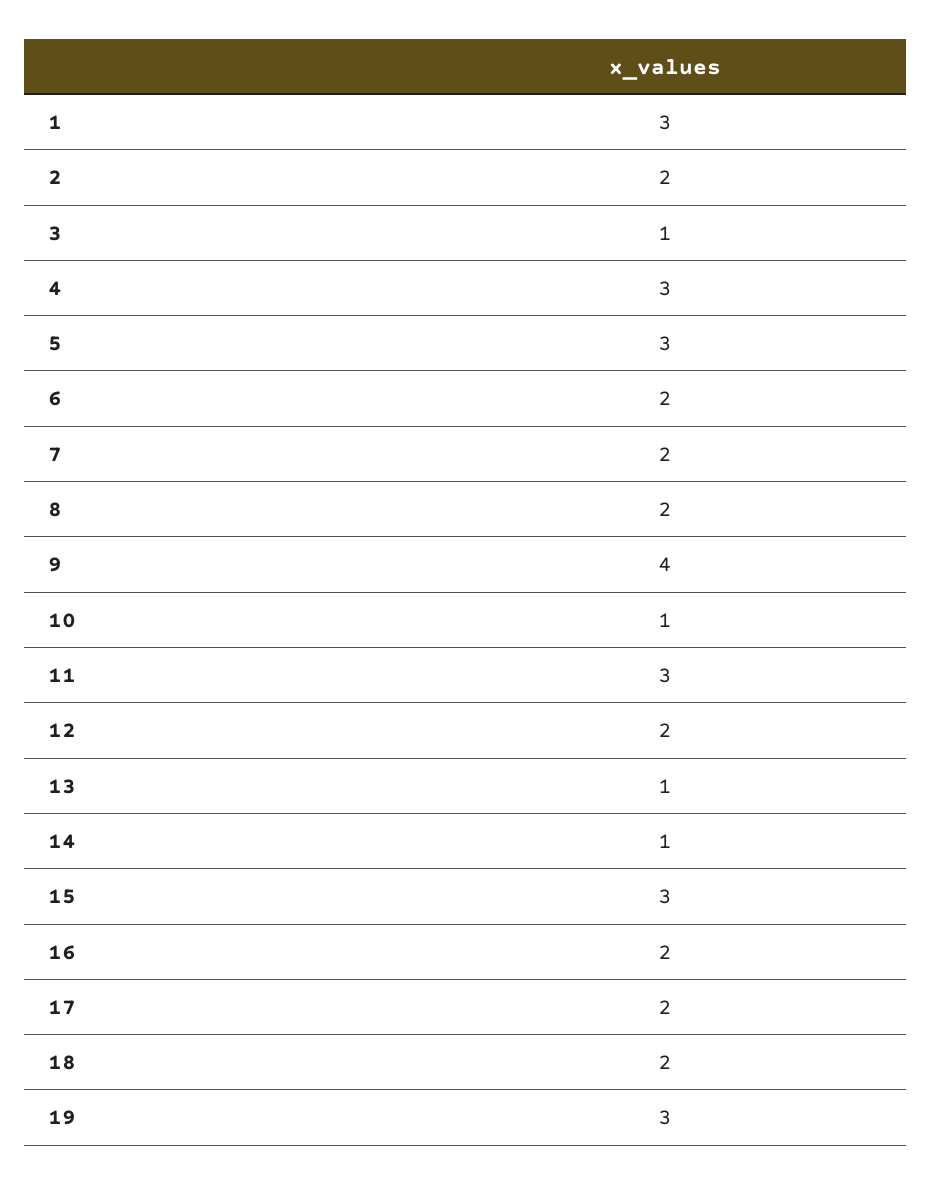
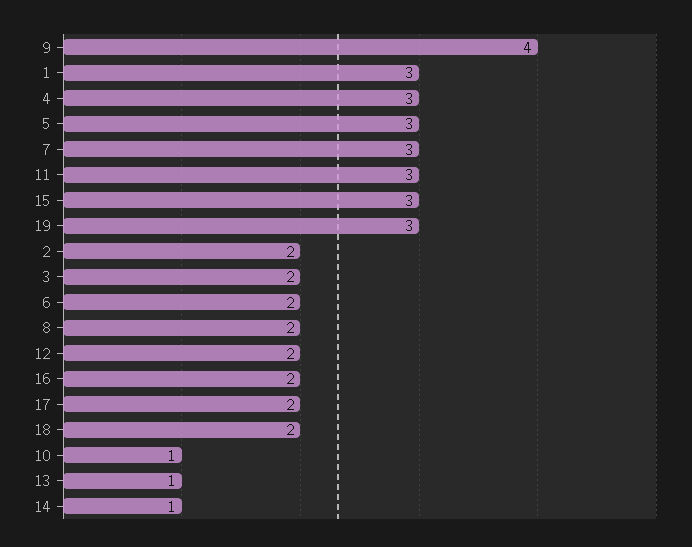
  {
    "1": 3,
    "2": 2,
-   "3": 1,
+   "3": 2,
    "4": 3,
    "5": 3,
    "6": 2,
-   "7": 2,
+   "7": 3,
    "8": 2,
    "9": 4,
    "10": 1,
    "11": 3,
    "12": 2,
    "13": 1,
    "14": 1,
    "15": 3,
    "16": 2,
    "17": 2,
    "18": 2,
    "19": 3
  }

